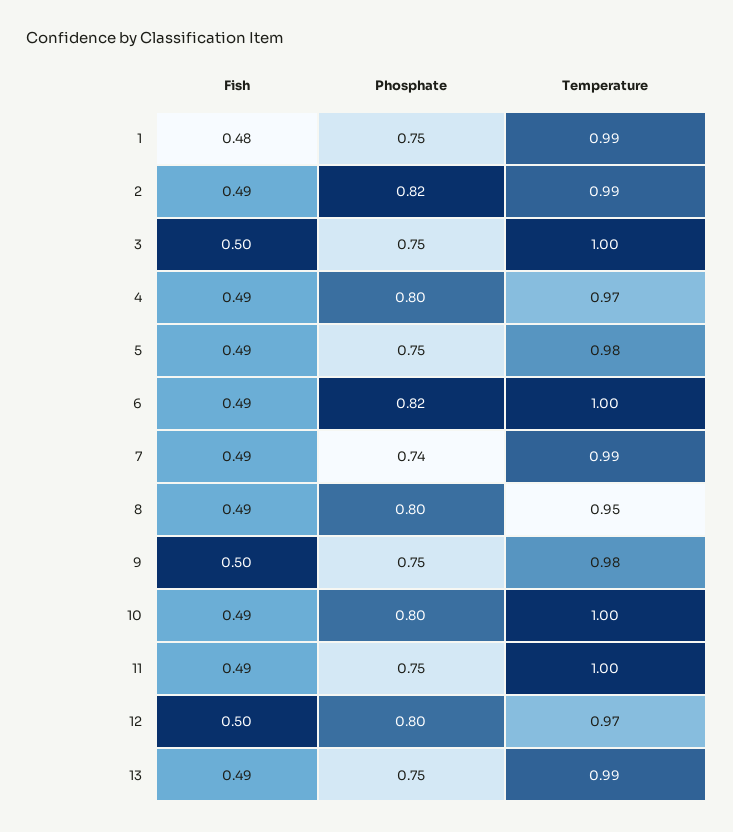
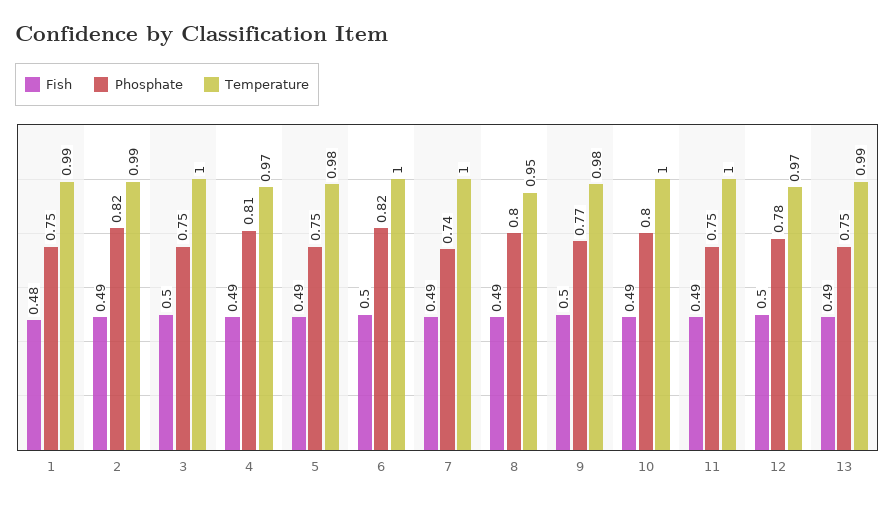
  {
    "Fish": {
      "1": 0.48,
      "2": 0.49,
      "3": 0.5,
      "4": 0.49,
      "5": 0.49,
-     "6": 0.49,
+     "6": 0.5,
      "7": 0.49,
      "8": 0.49,
      "9": 0.5,
      "10": 0.49,
      "11": 0.49,
      "12": 0.5,
      "13": 0.49
    },
    "Phosphate": {
      "1": 0.75,
      "2": 0.82,
      "3": 0.75,
-     "4": 0.8,
+     "4": 0.81,
      "5": 0.75,
      "6": 0.82,
      "7": 0.74,
      "8": 0.8,
-     "9": 0.75,
+     "9": 0.77,
      "10": 0.8,
      "11": 0.75,
-     "12": 0.8,
+     "12": 0.78,
      "13": 0.75
    },
    "Temperature": {
      "1": 0.99,
      "2": 0.99,
      "3": 1,
      "4": 0.97,
      "5": 0.98,
      "6": 1,
-     "7": 0.99,
+     "7": 1,
      "8": 0.95,
      "9": 0.98,
      "10": 1,
      "11": 1,
      "12": 0.97,
      "13": 0.99
    }
  }

